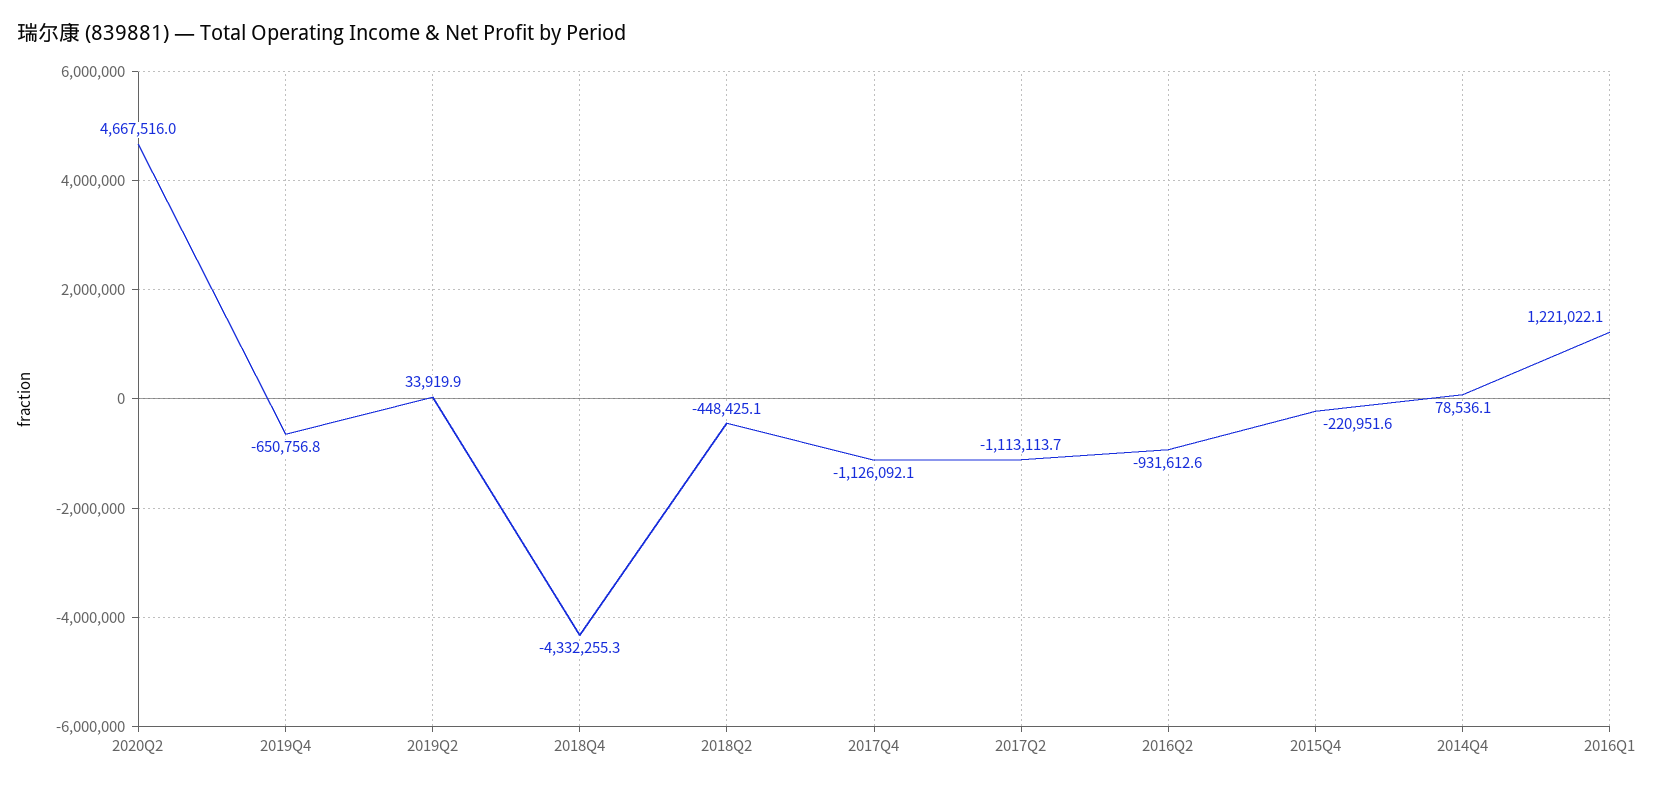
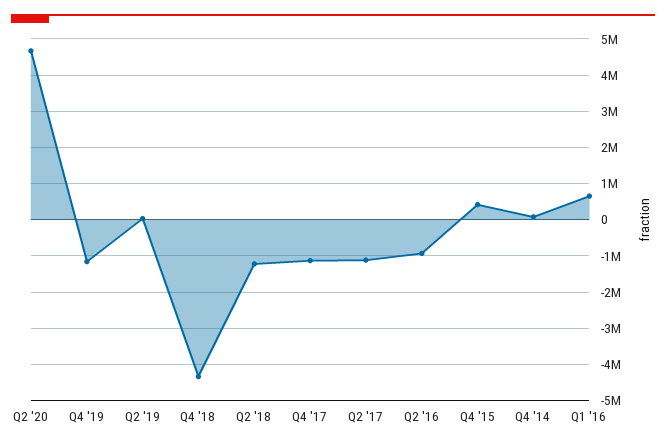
  {
    "2020Q2": 4667516,
-   "2019Q4": -650756.8,
+   "2019Q4": -1200000,
    "2019Q2": 33919.9,
    "2018Q4": -4332255.3,
-   "2018Q2": -448425.1,
+   "2018Q2": -1200000,
    "2017Q4": -1126092.1,
    "2017Q2": -1113113.7,
    "2016Q2": -931612.6,
-   "2015Q4": -220951.6,
+   "2015Q4": 400000,
    "2014Q4": 78536.1,
-   "2016Q1": 1221022.1
+   "2016Q1": 600000
  }

